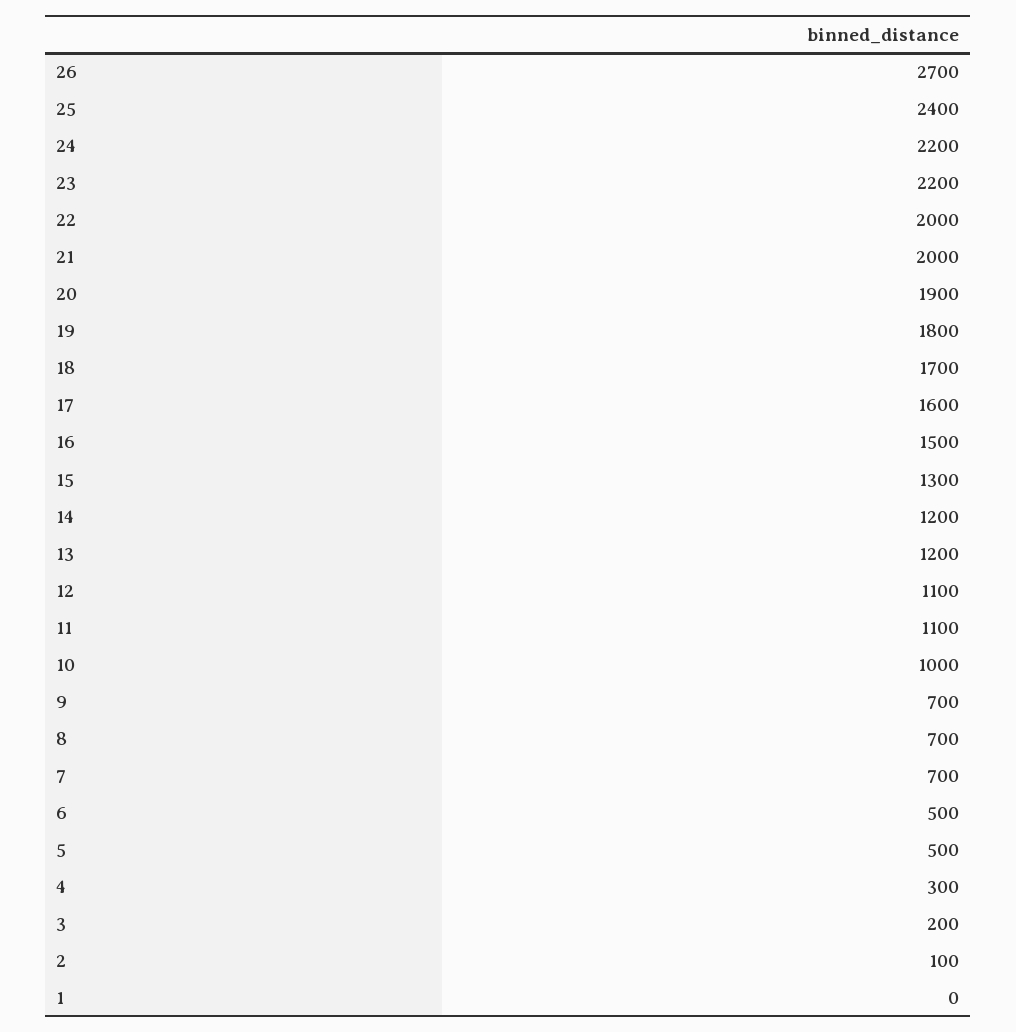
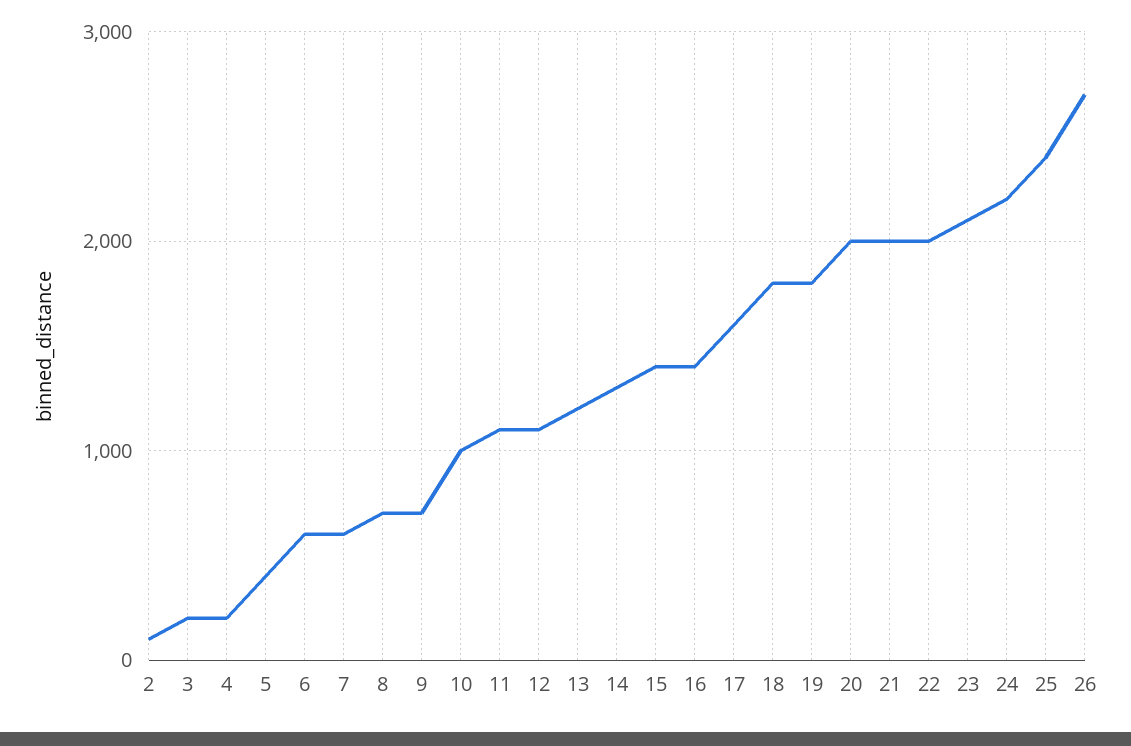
  {
    "26": 2700,
    "25": 2400,
    "24": 2200,
-   "23": 2200,
+   "23": 2100,
    "22": 2000,
    "21": 2000,
-   "20": 1900,
+   "20": 2000,
    "19": 1800,
-   "18": 1700,
+   "18": 1800,
    "17": 1600,
-   "16": 1500,
+   "16": 1400,
-   "15": 1300,
+   "15": 1400,
-   "14": 1200,
+   "14": 1300,
    "13": 1200,
    "12": 1100,
    "11": 1100,
    "10": 1000,
    "9": 700,
    "8": 700,
-   "7": 700,
+   "7": 600,
-   "6": 500,
+   "6": 600,
-   "5": 500,
+   "5": 400,
-   "4": 300,
+   "4": 200,
    "3": 200,
-   "2": 100,
+   "2": 100
-   "1": 0
  }

